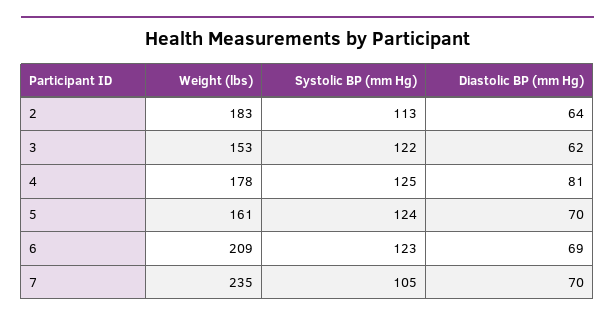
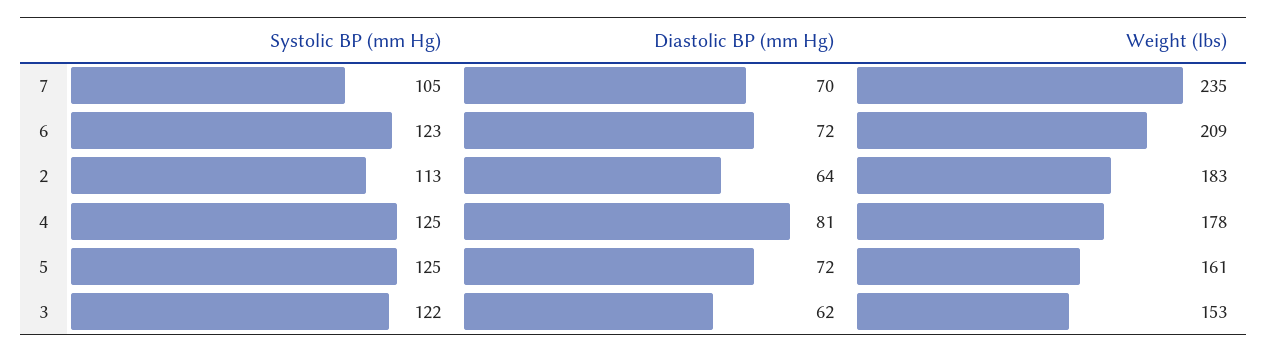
  {
    "Weight (lbs)": {
      "2": 183,
      "3": 153,
      "4": 178,
      "5": 161,
      "6": 209,
      "7": 235
    },
    "Systolic BP (mm Hg)": {
      "2": 113,
      "3": 122,
      "4": 125,
-     "5": 124,
+     "5": 125,
      "6": 123,
      "7": 105
    },
    "Diastolic BP (mm Hg)": {
      "2": 64,
      "3": 62,
      "4": 81,
-     "5": 70,
+     "5": 72,
-     "6": 69,
+     "6": 72,
      "7": 70
    }
  }

